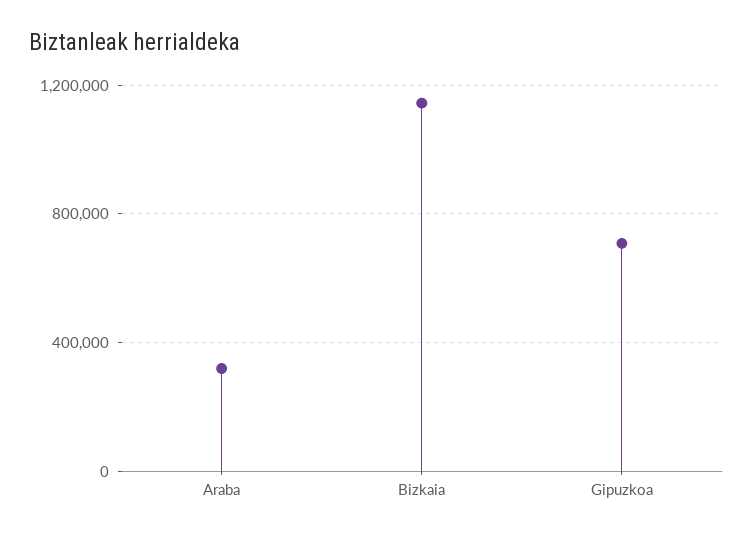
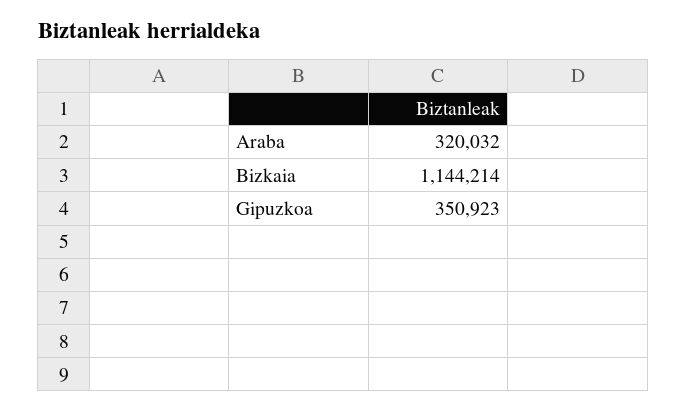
  {
    "Araba": 320032,
    "Bizkaia": 1144214,
-   "Gipuzkoa": 700000
+   "Gipuzkoa": 350923
  }

